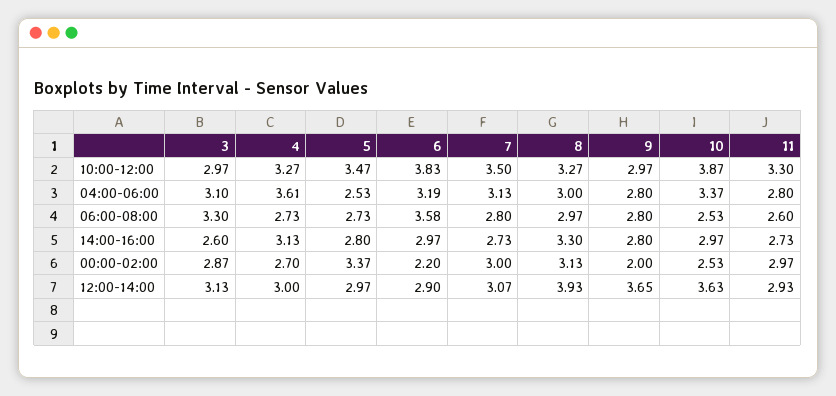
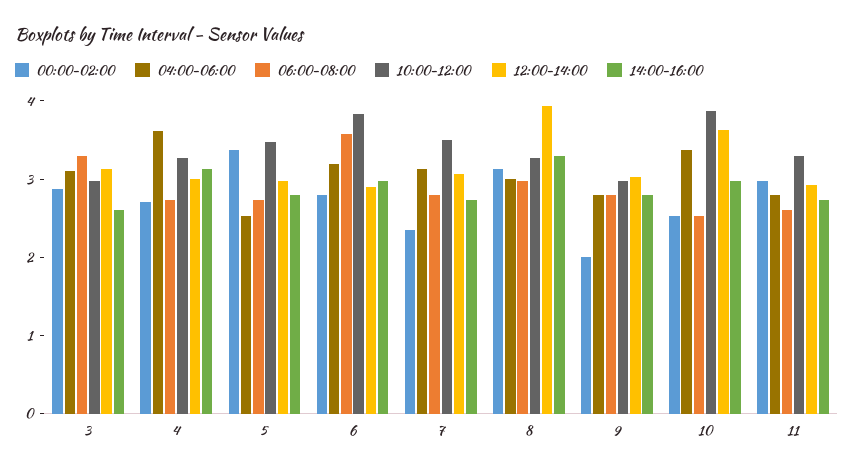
  {
    "10:00-12:00": {
      "3": 2.97,
      "4": 3.27,
      "5": 3.47,
      "6": 3.83,
      "7": 3.5,
      "8": 3.27,
      "9": 2.97,
      "10": 3.87,
      "11": 3.3
    },
    "04:00-06:00": {
      "3": 3.1,
      "4": 3.61,
      "5": 2.53,
      "6": 3.19,
      "7": 3.13,
      "8": 3,
      "9": 2.8,
      "10": 3.37,
      "11": 2.8
    },
    "06:00-08:00": {
      "3": 3.3,
      "4": 2.73,
      "5": 2.73,
      "6": 3.58,
      "7": 2.8,
      "8": 2.97,
      "9": 2.8,
      "10": 2.53,
      "11": 2.6
    },
    "14:00-16:00": {
      "3": 2.6,
      "4": 3.13,
      "5": 2.8,
      "6": 2.97,
      "7": 2.73,
      "8": 3.3,
      "9": 2.8,
      "10": 2.97,
      "11": 2.73
    },
    "00:00-02:00": {
      "3": 2.87,
      "4": 2.7,
      "5": 3.37,
-     "6": 2.2,
+     "6": 2.8,
-     "7": 3,
+     "7": 2.4,
      "8": 3.13,
      "9": 2,
      "10": 2.53,
      "11": 2.97
    },
    "12:00-14:00": {
      "3": 3.13,
      "4": 3,
      "5": 2.97,
      "6": 2.9,
      "7": 3.07,
      "8": 3.93,
-     "9": 3.65,
+     "9": 3,
      "10": 3.63,
      "11": 2.93
    }
  }

